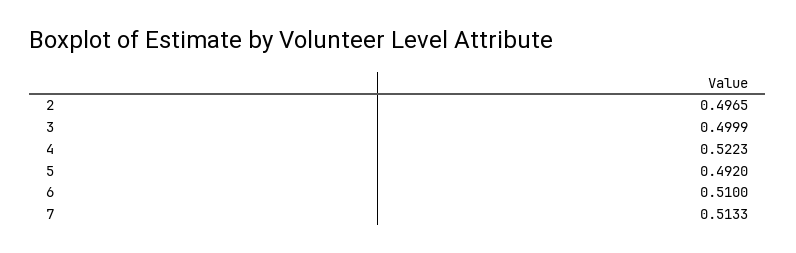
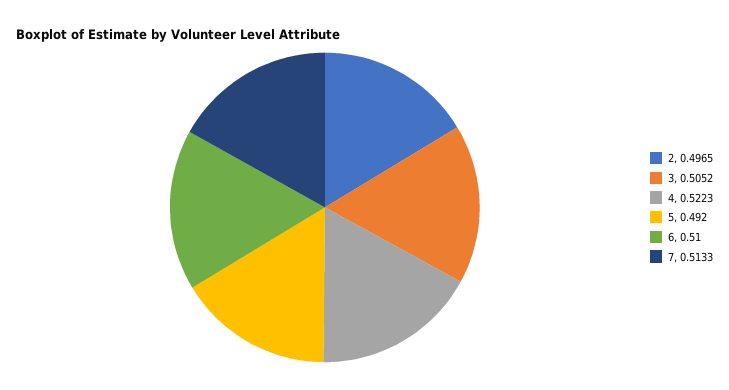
  {
    "2": 0.4965,
-   "3": 0.4999,
+   "3": 0.5052,
    "4": 0.5223,
    "5": 0.492,
    "6": 0.51,
    "7": 0.5133
  }

